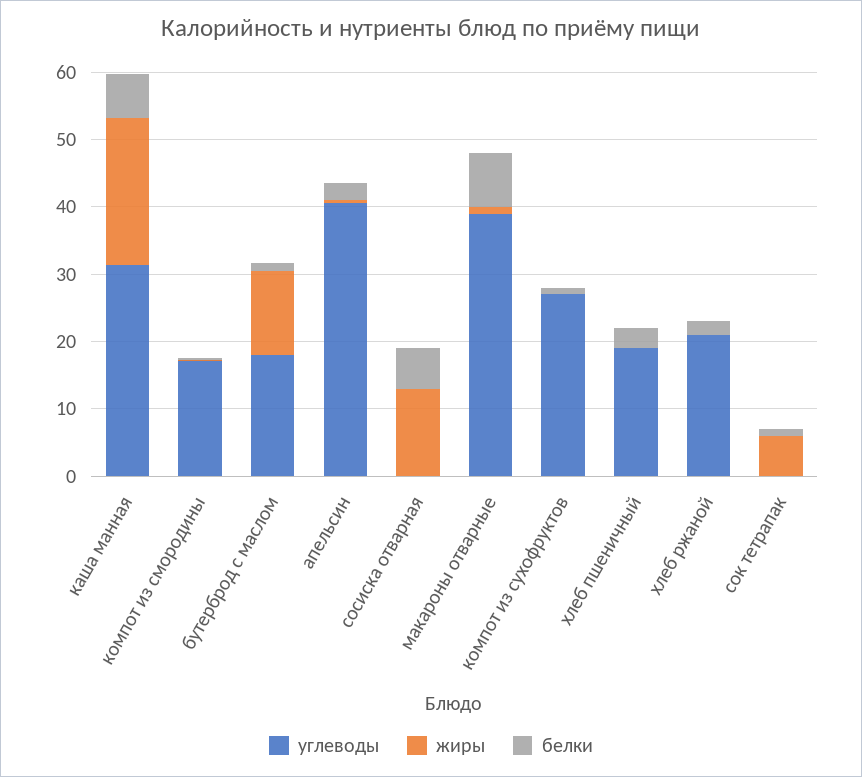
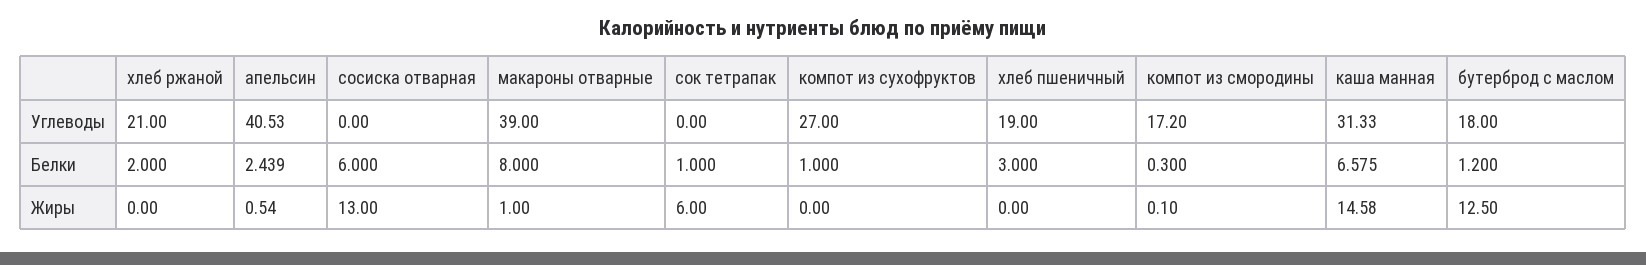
  {
    "углеводы": {
      "каша манная": 31.33,
      "компот из смородины": 17.2,
      "бутерброд с маслом": 18,
      "апельсин": 40.53,
      "сосиска отварная": 0,
      "макароны отварные": 39,
      "компот из сухофруктов": 27,
      "хлеб пшеничный": 19,
      "хлеб ржаной": 21,
      "сок тетрапак": 0
    },
    "жиры": {
-     "каша манная": 22,
+     "каша манная": 14.58,
      "компот из смородины": 0.1,
      "бутерброд с маслом": 12.5,
      "апельсин": 0.54,
      "сосиска отварная": 13,
      "макароны отварные": 1,
      "компот из сухофруктов": 0,
      "хлеб пшеничный": 0,
      "хлеб ржаной": 0,
      "сок тетрапак": 6
    },
    "белки": {
      "каша манная": 6.575,
      "компот из смородины": 0.3,
      "бутерброд с маслом": 1.2,
      "апельсин": 2.439,
      "сосиска отварная": 6,
      "макароны отварные": 8,
      "компот из сухофруктов": 1,
      "хлеб пшеничный": 3,
      "хлеб ржаной": 2,
      "сок тетрапак": 1
    }
  }

